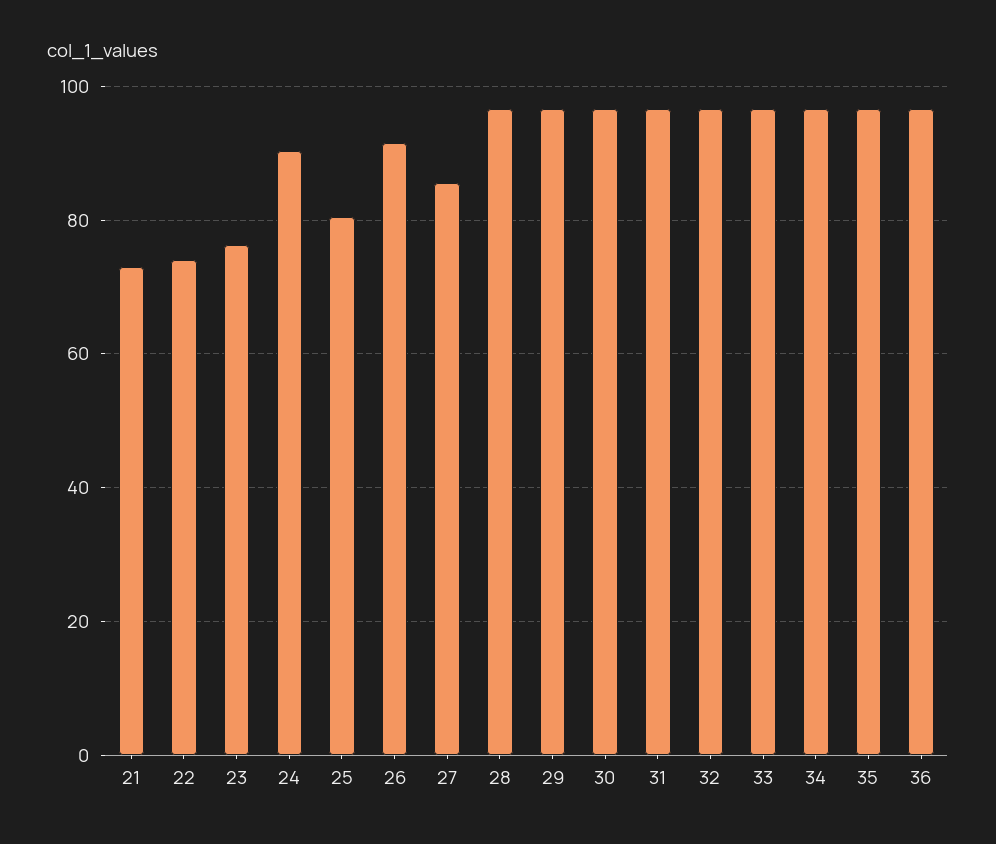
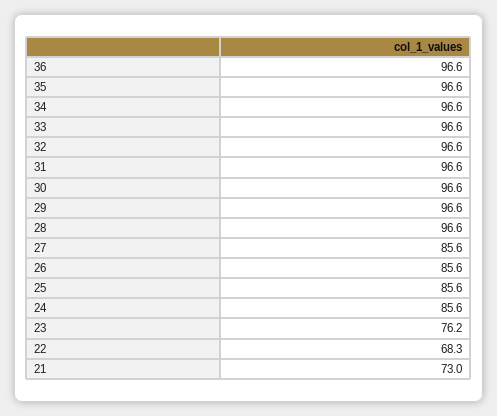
  {
    "21": 73,
-   "22": 74,
+   "22": 68.3,
    "23": 76.2,
-   "24": 90,
+   "24": 85.6,
-   "25": 80,
+   "25": 85.6,
-   "26": 92,
+   "26": 85.6,
    "27": 85.6,
    "28": 96.6,
    "29": 96.6,
    "30": 96.6,
    "31": 96.6,
    "32": 96.6,
    "33": 96.6,
    "34": 96.6,
    "35": 96.6,
    "36": 96.6
  }

